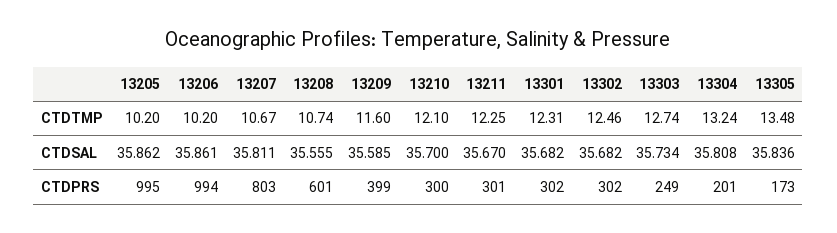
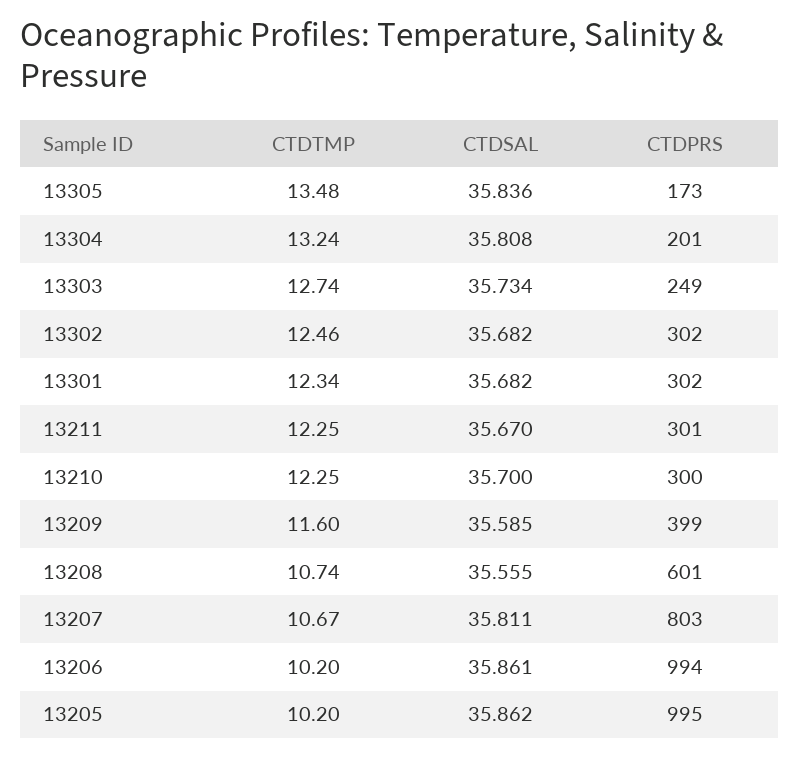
  {
    "13205": {
      "CTDTMP": 10.2,
      "CTDSAL": 35.862,
      "CTDPRS": 995
    },
    "13206": {
      "CTDTMP": 10.2,
      "CTDSAL": 35.861,
      "CTDPRS": 994
    },
    "13207": {
      "CTDTMP": 10.67,
      "CTDSAL": 35.811,
      "CTDPRS": 803
    },
    "13208": {
      "CTDTMP": 10.74,
      "CTDSAL": 35.555,
      "CTDPRS": 601
    },
    "13209": {
      "CTDTMP": 11.6,
      "CTDSAL": 35.585,
      "CTDPRS": 399
    },
    "13210": {
-     "CTDTMP": 12.1,
+     "CTDTMP": 12.25,
      "CTDSAL": 35.7,
      "CTDPRS": 300
    },
    "13211": {
      "CTDTMP": 12.25,
      "CTDSAL": 35.67,
      "CTDPRS": 301
    },
    "13301": {
-     "CTDTMP": 12.31,
+     "CTDTMP": 12.34,
      "CTDSAL": 35.682,
      "CTDPRS": 302
    },
    "13302": {
      "CTDTMP": 12.46,
      "CTDSAL": 35.682,
      "CTDPRS": 302
    },
    "13303": {
      "CTDTMP": 12.74,
      "CTDSAL": 35.734,
      "CTDPRS": 249
    },
    "13304": {
      "CTDTMP": 13.24,
      "CTDSAL": 35.808,
      "CTDPRS": 201
    },
    "13305": {
      "CTDTMP": 13.48,
      "CTDSAL": 35.836,
      "CTDPRS": 173
    }
  }

